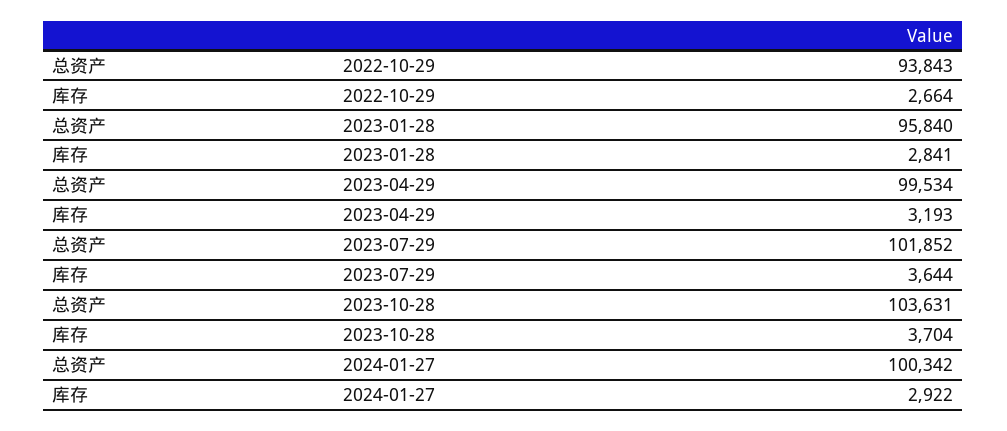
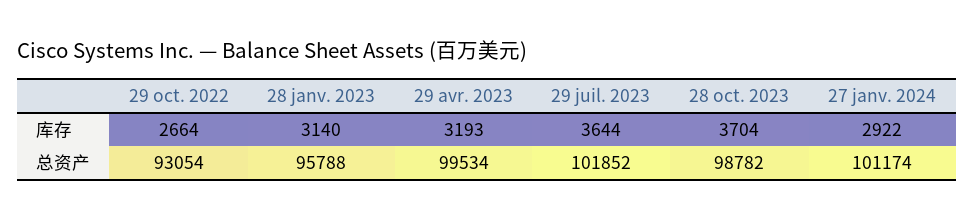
  {
    "总资产": {
-     "2022-10-29": 93843,
+     "2022-10-29": 93054,
-     "2023-01-28": 95840,
+     "2023-01-28": 95788,
      "2023-04-29": 99534,
      "2023-07-29": 101852,
-     "2023-10-28": 103631,
+     "2023-10-28": 98782,
-     "2024-01-27": 100342
+     "2024-01-27": 101174
    },
    "库存": {
      "2022-10-29": 2664,
-     "2023-01-28": 2841,
+     "2023-01-28": 3140,
      "2023-04-29": 3193,
      "2023-07-29": 3644,
      "2023-10-28": 3704,
      "2024-01-27": 2922
    }
  }

